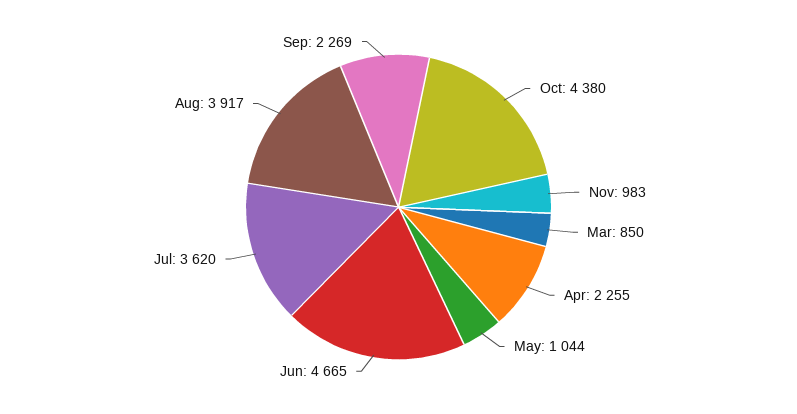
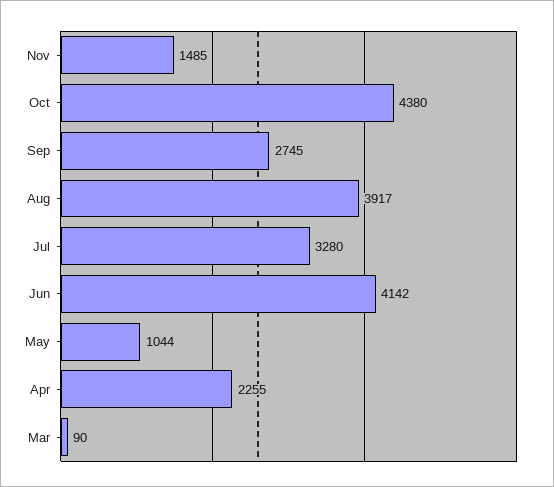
  {
    "Oct": 4380,
-   "Nov": 983,
+   "Nov": 1485,
-   "Mar": 850,
+   "Mar": 90,
    "Apr": 2255,
    "May": 1044,
-   "Jun": 4665,
+   "Jun": 4142,
-   "Jul": 3620,
+   "Jul": 3280,
    "Aug": 3917,
-   "Sep": 2269
+   "Sep": 2745
  }

